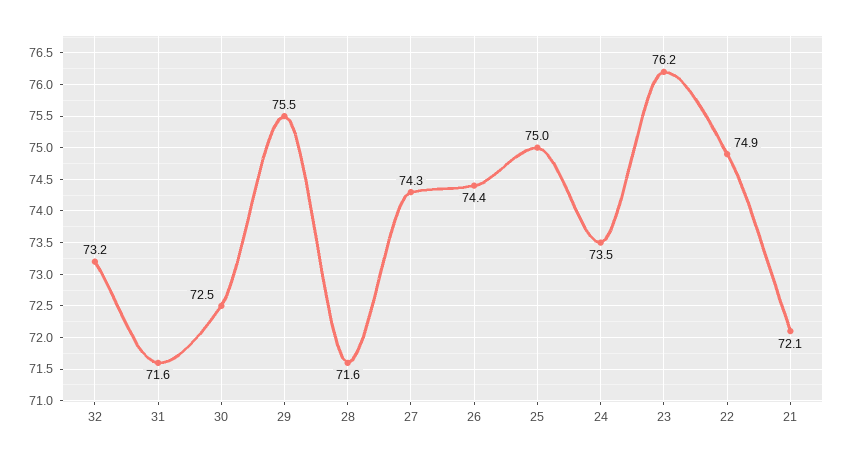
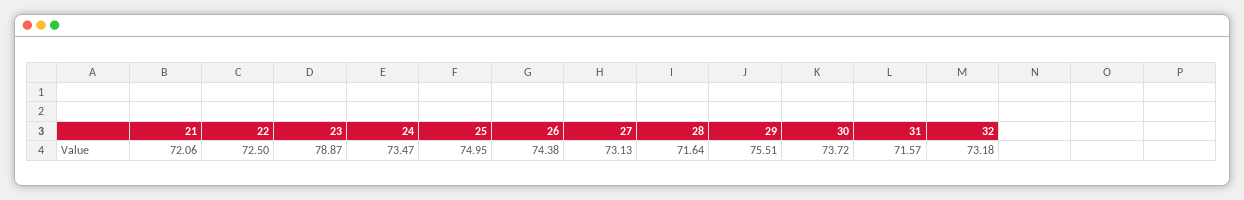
  {
    "32": 73.18,
    "31": 71.57,
-   "30": 72.5,
+   "30": 73.72,
    "29": 75.51,
    "28": 71.64,
-   "27": 74.3,
+   "27": 73.13,
    "26": 74.38,
    "25": 74.95,
    "24": 73.47,
-   "23": 76.2,
+   "23": 78.87,
-   "22": 74.9,
+   "22": 72.5,
    "21": 72.06
  }

